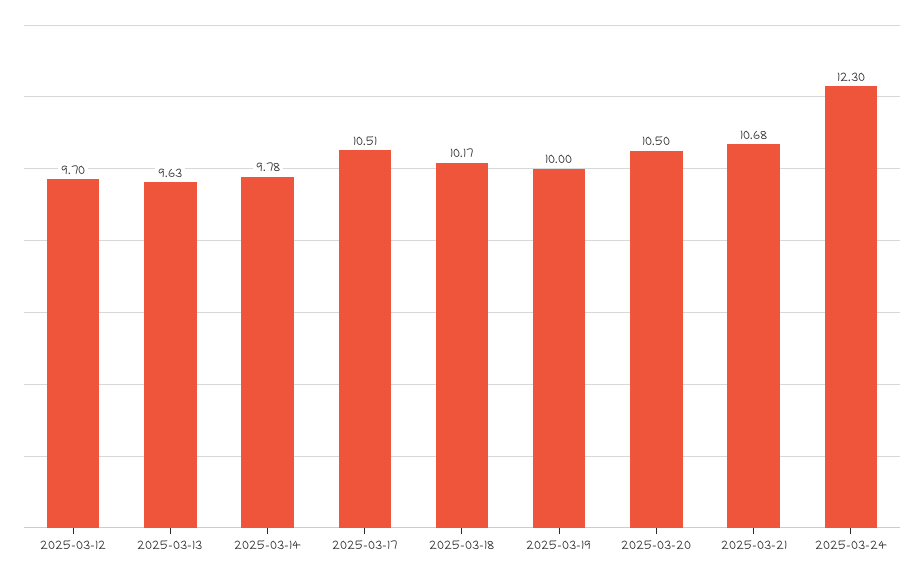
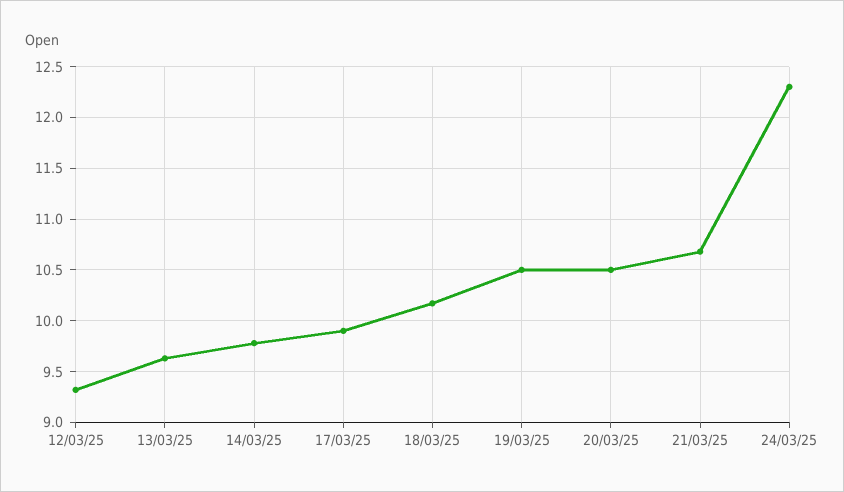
  {
-   "2025-03-12": 9.7,
+   "2025-03-12": 9.3,
    "2025-03-13": 9.63,
    "2025-03-14": 9.78,
-   "2025-03-17": 10.51,
+   "2025-03-17": 9.9,
    "2025-03-18": 10.17,
-   "2025-03-19": 10,
+   "2025-03-19": 10.5,
    "2025-03-20": 10.5,
    "2025-03-21": 10.68,
    "2025-03-24": 12.3
  }

